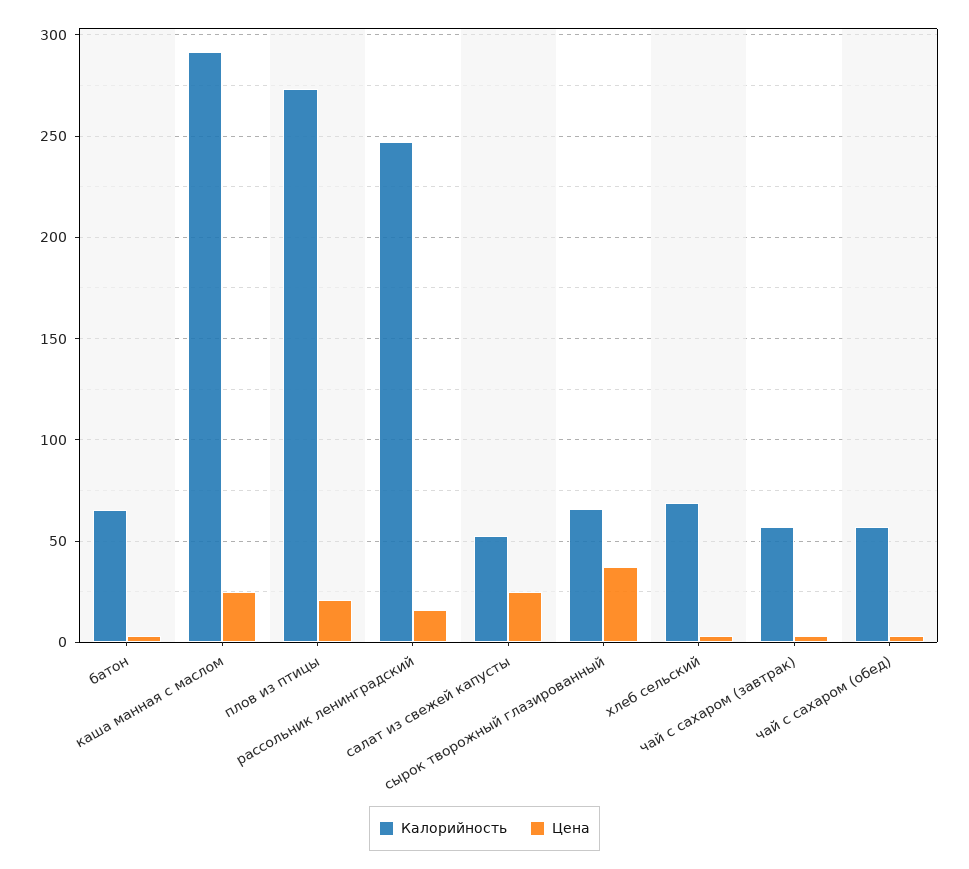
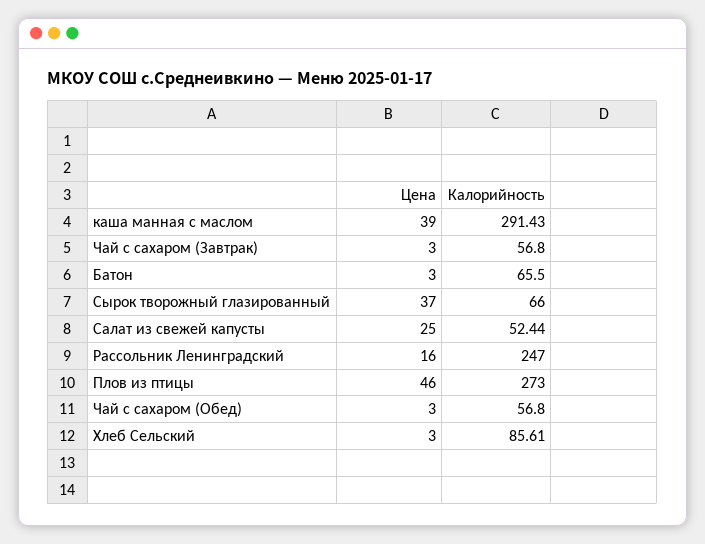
  {
    "Калорийность": {
      "батон": 65.5,
      "каша манная с маслом": 291.43,
      "плов из птицы": 273,
      "рассольник ленинградский": 247,
      "салат из свежей капусты": 52.44,
      "сырок творожный глазированный": 66,
-     "хлеб сельский": 70,
+     "хлеб сельский": 85.61,
      "чай с сахаром (завтрак)": 56.8,
      "чай с сахаром (обед)": 56.8
    },
    "Цена": {
      "батон": 3,
-     "каша манная с маслом": 25,
+     "каша манная с маслом": 39,
-     "плов из птицы": 20,
+     "плов из птицы": 46,
      "рассольник ленинградский": 16,
      "салат из свежей капусты": 25,
      "сырок творожный глазированный": 37,
      "хлеб сельский": 3,
      "чай с сахаром (завтрак)": 3,
      "чай с сахаром (обед)": 3
    }
  }

